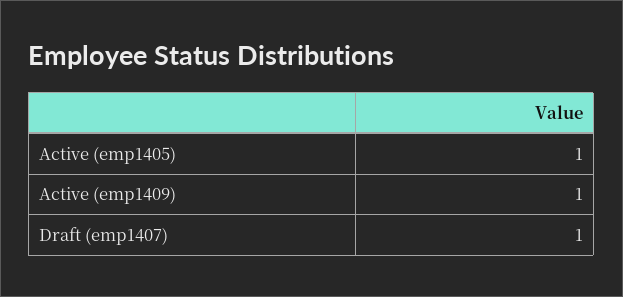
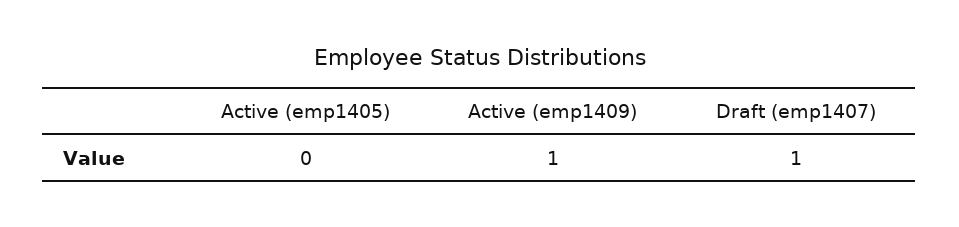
  {
-   "Active (emp1405)": 1,
+   "Active (emp1405)": 0,
    "Active (emp1409)": 1,
    "Draft (emp1407)": 1
  }

